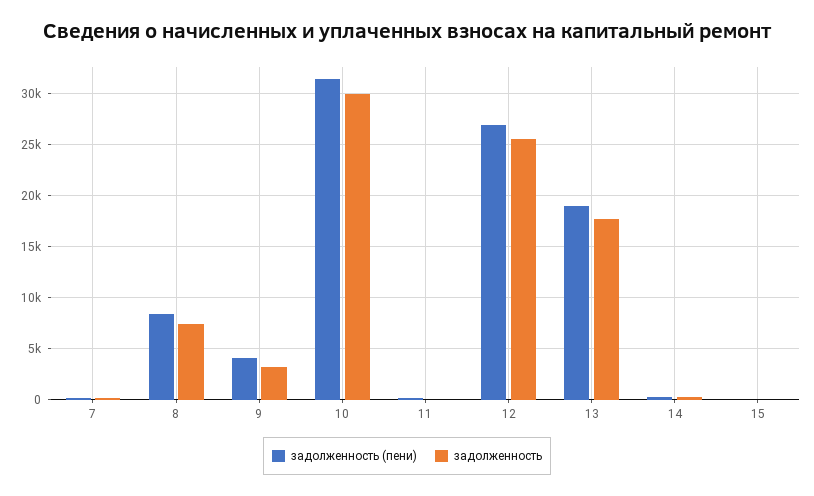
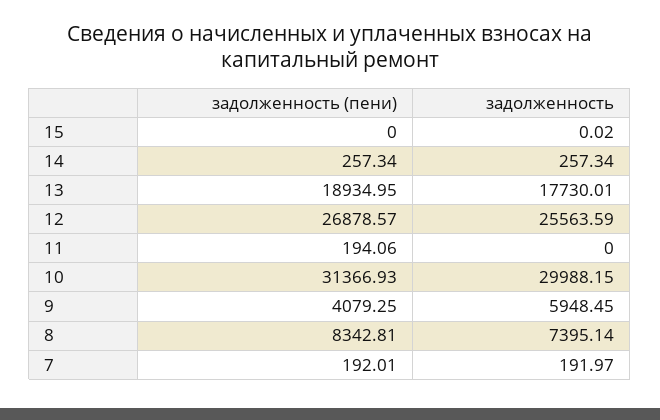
  {
    "задолженность (пени)": {
      "7": 192.01,
      "8": 8342.81,
      "9": 4079.25,
      "10": 31366.93,
      "11": 194.06,
      "12": 26878.57,
      "13": 18934.95,
      "14": 257.34,
      "15": 0
    },
    "задолженность": {
      "7": 191.97,
      "8": 7395.14,
-     "9": 3000,
+     "9": 5948.45,
      "10": 29988.15,
      "11": 0,
      "12": 25563.59,
      "13": 17730.01,
      "14": 257.34,
      "15": 0.02
    }
  }

